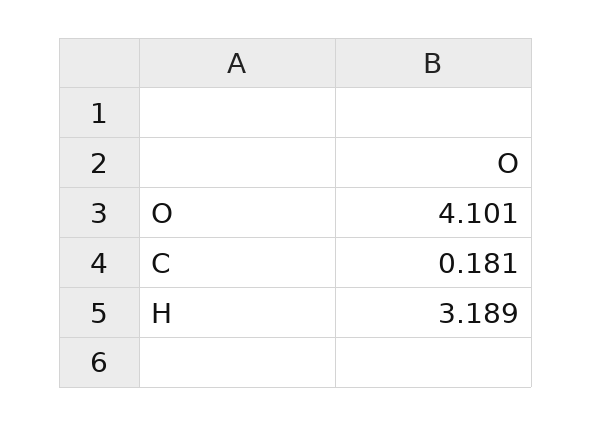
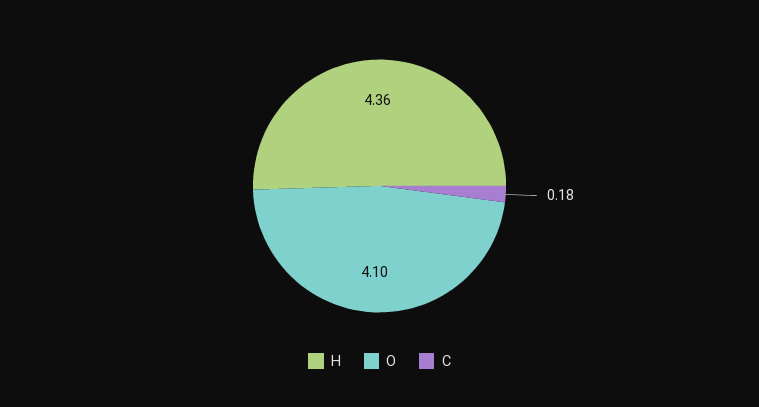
  {
    "O": 4.101,
    "C": 0.181,
-   "H": 3.189
+   "H": 4.36
  }

